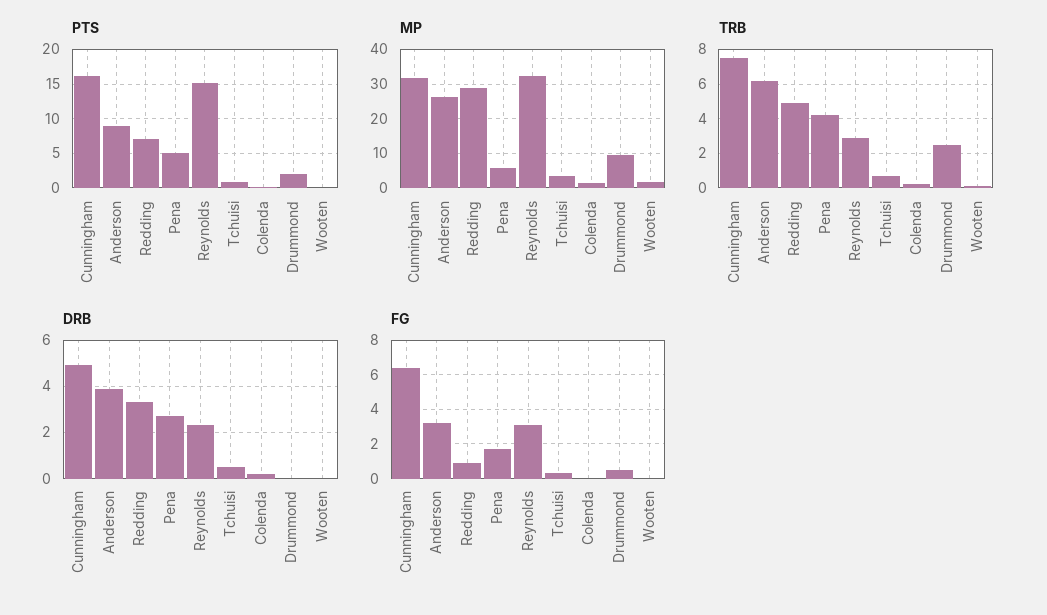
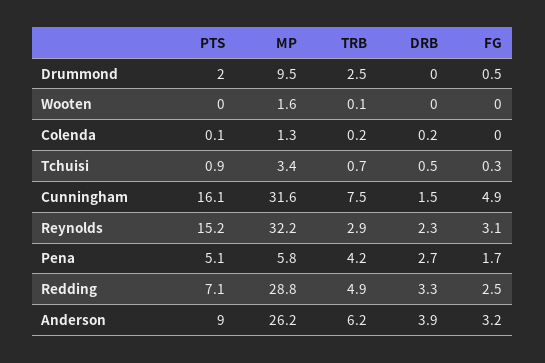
  {
    "PTS": {
      "Cunningham": 16.1,
      "Anderson": 9,
      "Redding": 7.1,
      "Pena": 5.1,
      "Reynolds": 15.2,
      "Tchuisi": 0.9,
      "Colenda": 0.1,
      "Drummond": 2,
      "Wooten": 0
    },
    "MP": {
      "Cunningham": 31.6,
      "Anderson": 26.2,
      "Redding": 28.8,
      "Pena": 5.8,
      "Reynolds": 32.2,
      "Tchuisi": 3.4,
      "Colenda": 1.3,
      "Drummond": 9.5,
      "Wooten": 1.6
    },
    "TRB": {
      "Cunningham": 7.5,
      "Anderson": 6.2,
      "Redding": 4.9,
      "Pena": 4.2,
      "Reynolds": 2.9,
      "Tchuisi": 0.7,
      "Colenda": 0.2,
      "Drummond": 2.5,
      "Wooten": 0.1
    },
    "DRB": {
-     "Cunningham": 5,
+     "Cunningham": 1.5,
      "Anderson": 3.9,
      "Redding": 3.3,
      "Pena": 2.7,
      "Reynolds": 2.3,
      "Tchuisi": 0.5,
      "Colenda": 0.2,
      "Drummond": 0,
      "Wooten": 0
    },
    "FG": {
-     "Cunningham": 6.5,
+     "Cunningham": 4.9,
      "Anderson": 3.2,
-     "Redding": 1,
+     "Redding": 2.5,
      "Pena": 1.7,
      "Reynolds": 3.1,
      "Tchuisi": 0.3,
      "Colenda": 0,
      "Drummond": 0.5,
      "Wooten": 0
    }
  }

